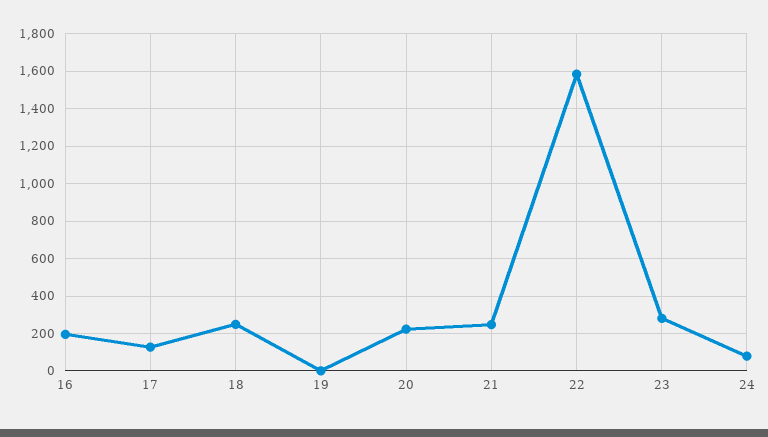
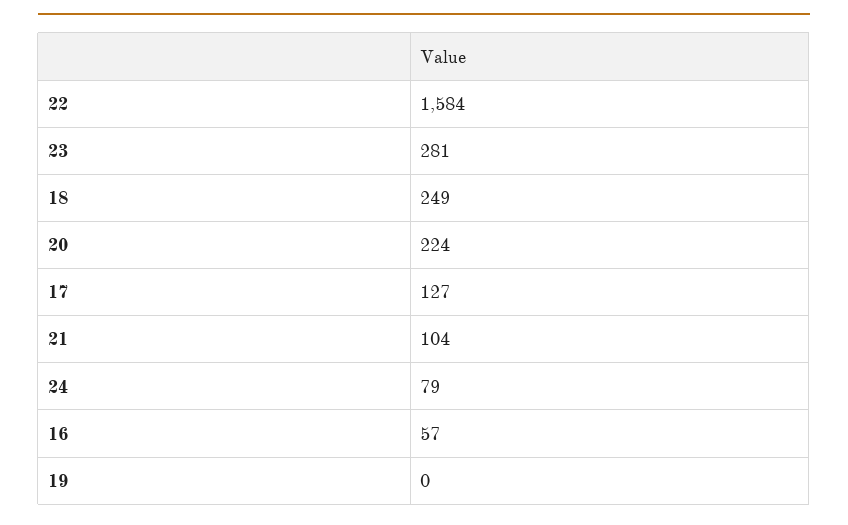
  {
-   "16": 200,
+   "16": 57,
    "17": 127,
    "18": 249,
    "19": 0,
    "20": 224,
-   "21": 250,
+   "21": 104,
    "22": 1584,
    "23": 281,
    "24": 79
  }

